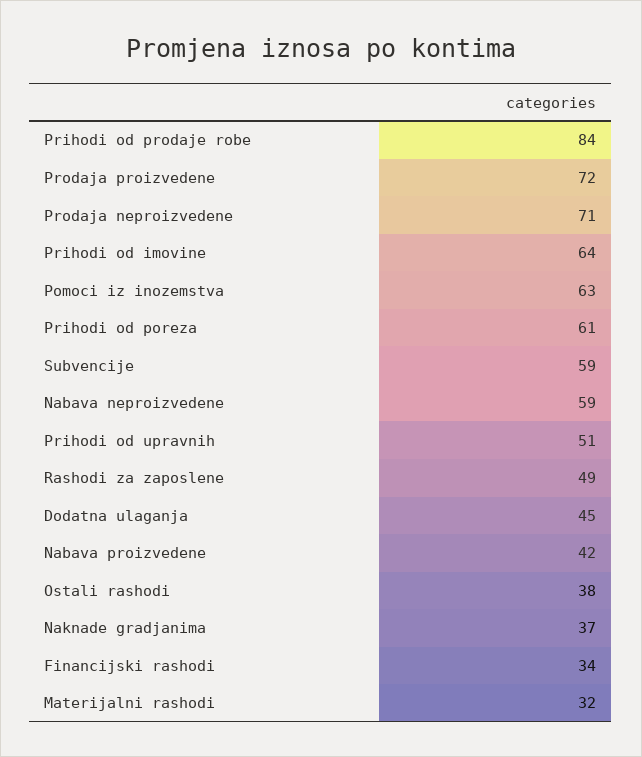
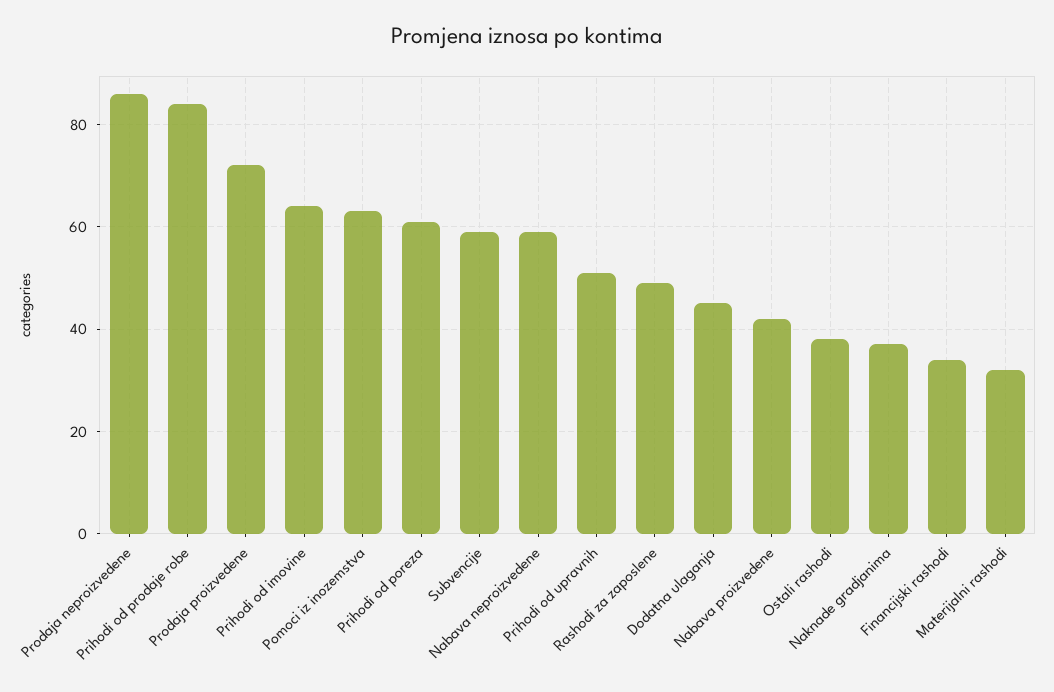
  {
    "Prihodi od prodaje robe": 84,
    "Prodaja proizvedene": 72,
-   "Prodaja neproizvedene": 71,
+   "Prodaja neproizvedene": 85,
    "Prihodi od imovine": 64,
    "Pomoci iz inozemstva": 63,
    "Prihodi od poreza": 61,
    "Subvencije": 59,
    "Nabava neproizvedene": 59,
    "Prihodi od upravnih": 51,
    "Rashodi za zaposlene": 49,
    "Dodatna ulaganja": 45,
    "Nabava proizvedene": 42,
    "Ostali rashodi": 38,
    "Naknade gradjanima": 37,
    "Financijski rashodi": 34,
    "Materijalni rashodi": 32
  }

